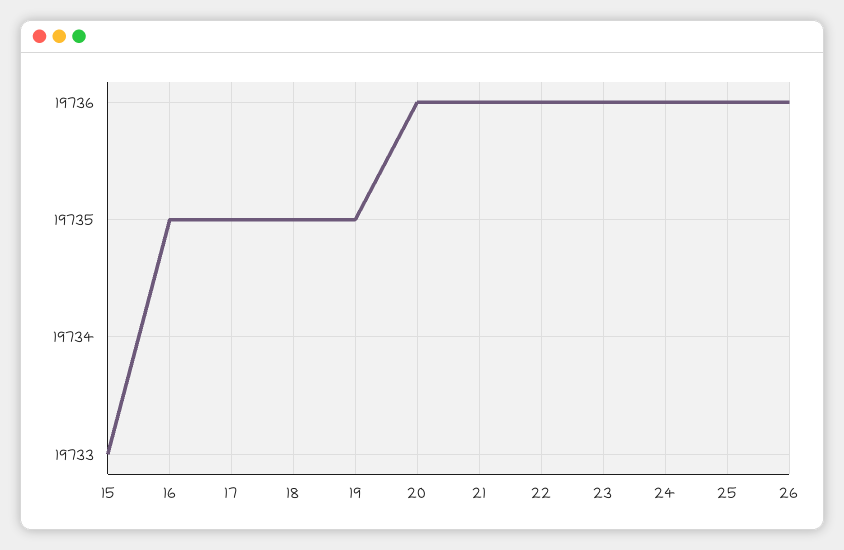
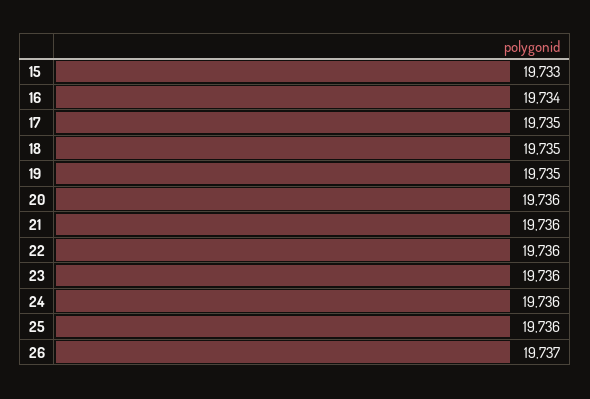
  {
    "15": 19733,
-   "16": 19735,
+   "16": 19734,
    "17": 19735,
    "18": 19735,
    "19": 19735,
    "20": 19736,
    "21": 19736,
    "22": 19736,
    "23": 19736,
    "24": 19736,
    "25": 19736,
-   "26": 19736
+   "26": 19737
  }

